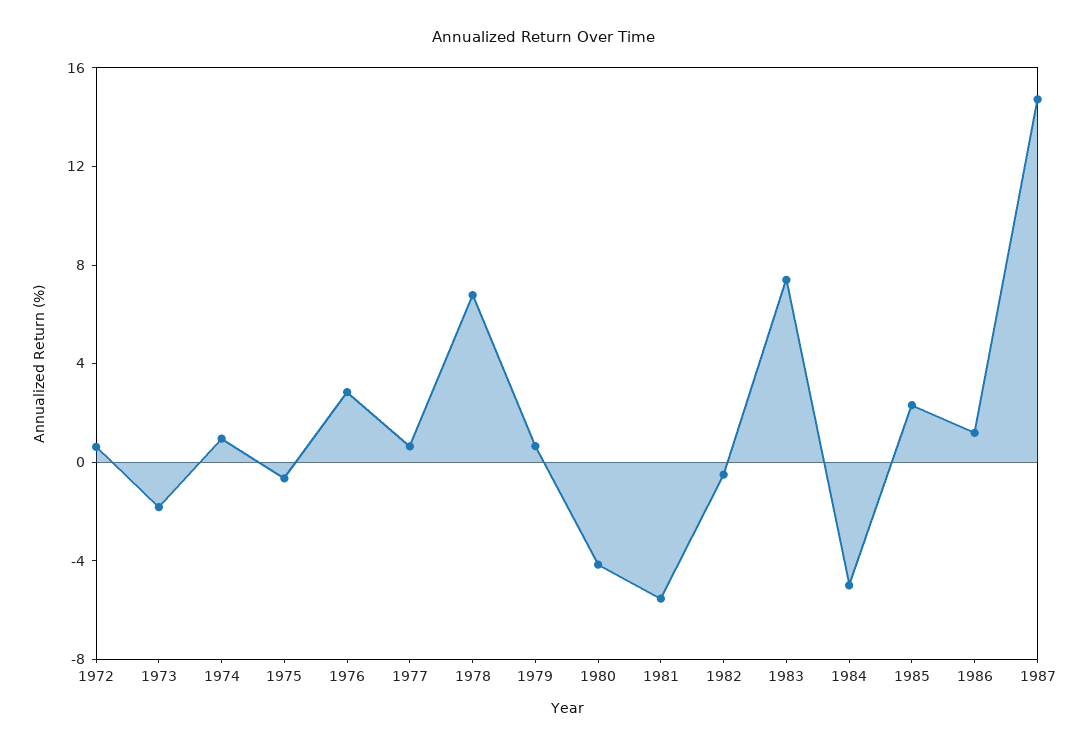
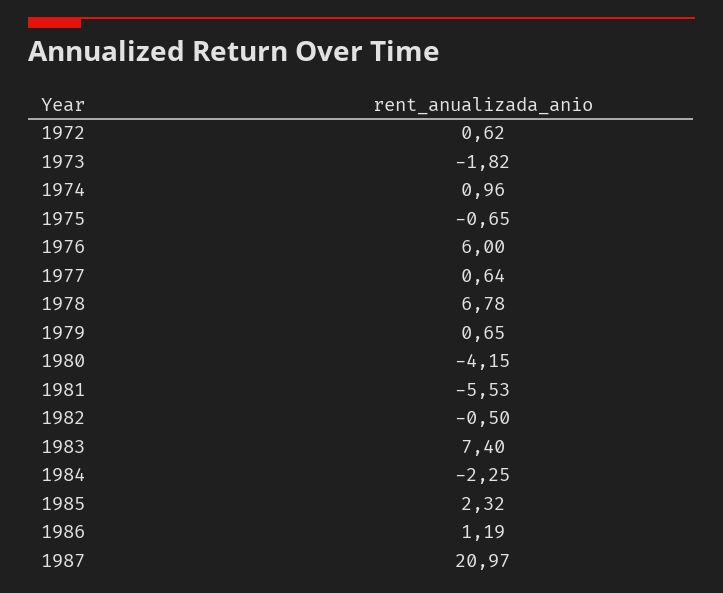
  {
    "1972": 0.62,
    "1973": -1.82,
    "1974": 0.96,
    "1975": -0.65,
-   "1976": 3,
+   "1976": 6,
    "1977": 0.64,
    "1978": 6.78,
    "1979": 0.65,
    "1980": -4.15,
    "1981": -5.53,
    "1982": -0.5,
    "1983": 7.4,
-   "1984": -5,
+   "1984": -2.25,
    "1985": 2.32,
    "1986": 1.19,
-   "1987": 15
+   "1987": 20.97
  }

